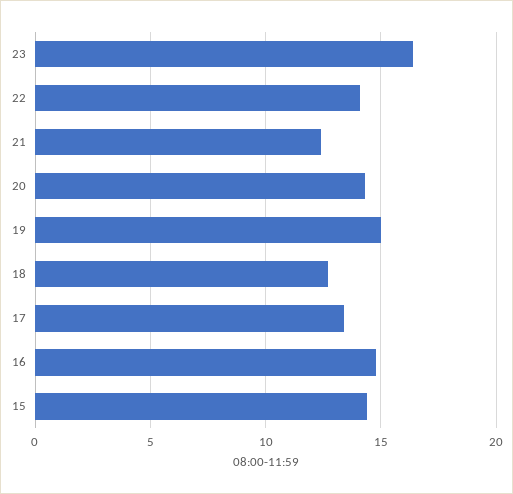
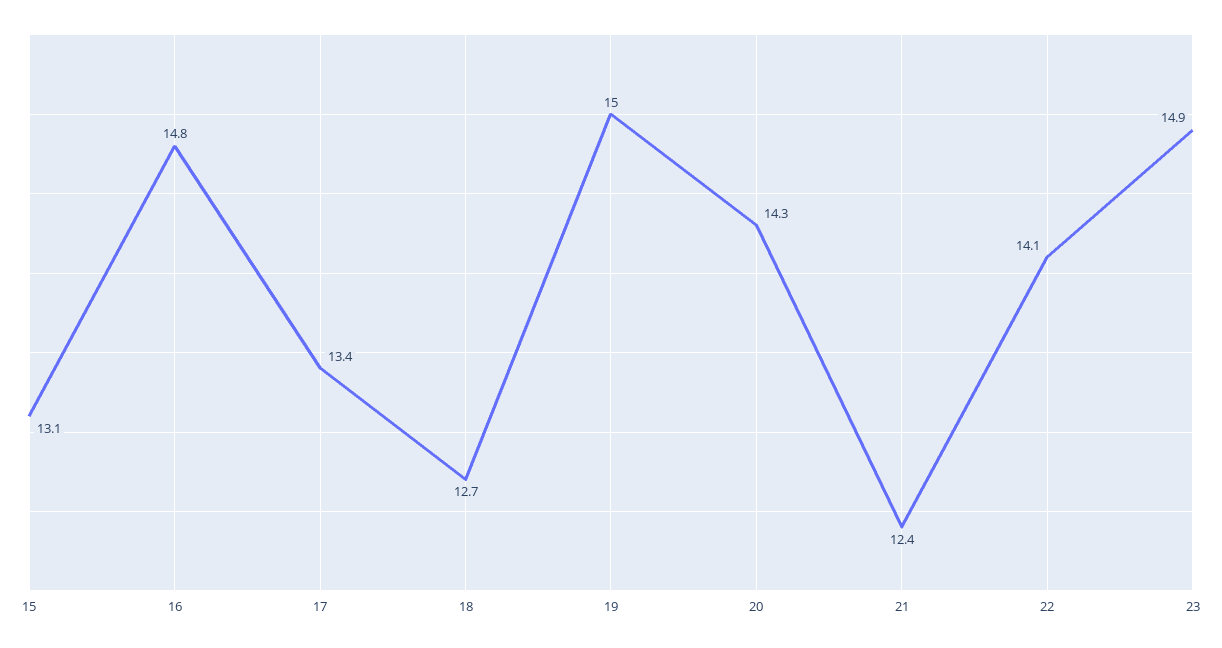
  {
-   "23": 16.5,
+   "23": 14.9,
    "22": 14.1,
    "21": 12.4,
    "20": 14.3,
    "19": 15,
    "18": 12.7,
    "17": 13.4,
    "16": 14.8,
-   "15": 14.5
+   "15": 13.1
  }

